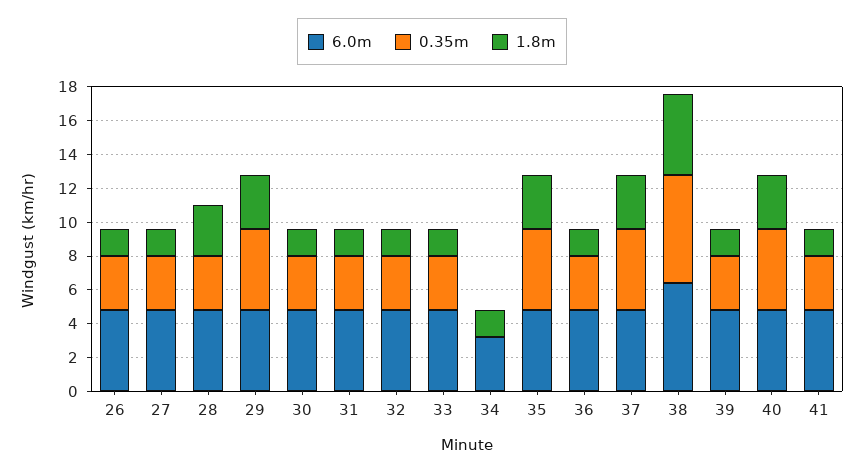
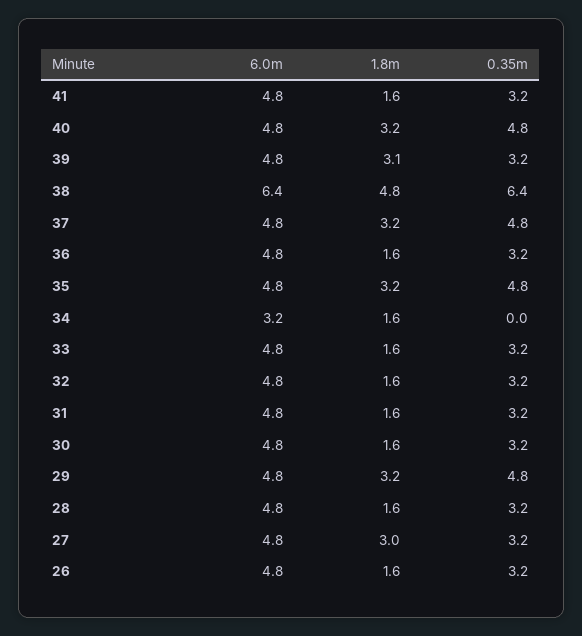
  {
    "6.0m": {
      "26": 4.8,
      "27": 4.8,
      "28": 4.8,
      "29": 4.8,
      "30": 4.8,
      "31": 4.8,
      "32": 4.8,
      "33": 4.8,
      "34": 3.2,
      "35": 4.8,
      "36": 4.8,
      "37": 4.8,
      "38": 6.4,
      "39": 4.8,
      "40": 4.8,
      "41": 4.8
    },
    "0.35m": {
      "26": 3.2,
      "27": 3.2,
      "28": 3.2,
      "29": 4.8,
      "30": 3.2,
      "31": 3.2,
      "32": 3.2,
      "33": 3.2,
      "34": 0,
      "35": 4.8,
      "36": 3.2,
      "37": 4.8,
      "38": 6.4,
      "39": 3.2,
      "40": 4.8,
      "41": 3.2
    },
    "1.8m": {
      "26": 1.6,
-     "27": 1.5,
+     "27": 3,
-     "28": 3,
+     "28": 1.6,
      "29": 3.2,
      "30": 1.6,
      "31": 1.6,
      "32": 1.6,
      "33": 1.6,
      "34": 1.6,
      "35": 3.2,
      "36": 1.6,
      "37": 3.2,
      "38": 4.8,
-     "39": 1.5,
+     "39": 3.1,
      "40": 3.2,
      "41": 1.6
    }
  }

